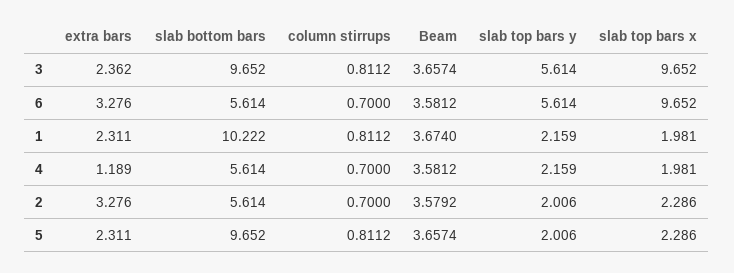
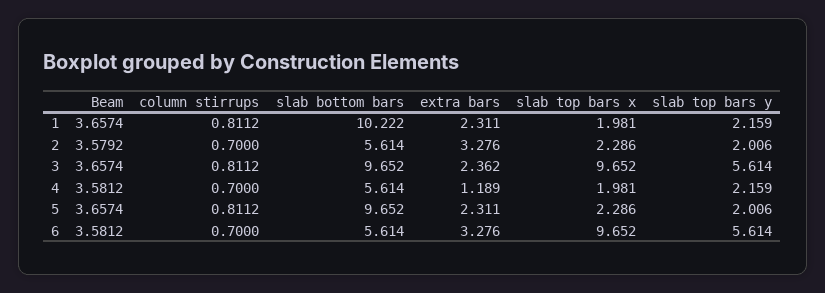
  {
    "extra bars": {
      "3": 2.362,
      "6": 3.276,
      "1": 2.311,
      "4": 1.189,
      "2": 3.276,
      "5": 2.311
    },
    "slab bottom bars": {
      "3": 9.652,
      "6": 5.614,
      "1": 10.222,
      "4": 5.614,
      "2": 5.614,
      "5": 9.652
    },
    "column stirrups": {
      "3": 0.8112,
      "6": 0.7,
      "1": 0.8112,
      "4": 0.7,
      "2": 0.7,
      "5": 0.8112
    },
    "Beam": {
      "3": 3.6574,
      "6": 3.5812,
-     "1": 3.674,
+     "1": 3.6574,
      "4": 3.5812,
      "2": 3.5792,
      "5": 3.6574
    },
    "slab top bars y": {
      "3": 5.614,
      "6": 5.614,
      "1": 2.159,
      "4": 2.159,
      "2": 2.006,
      "5": 2.006
    },
    "slab top bars x": {
      "3": 9.652,
      "6": 9.652,
      "1": 1.981,
      "4": 1.981,
      "2": 2.286,
      "5": 2.286
    }
  }

